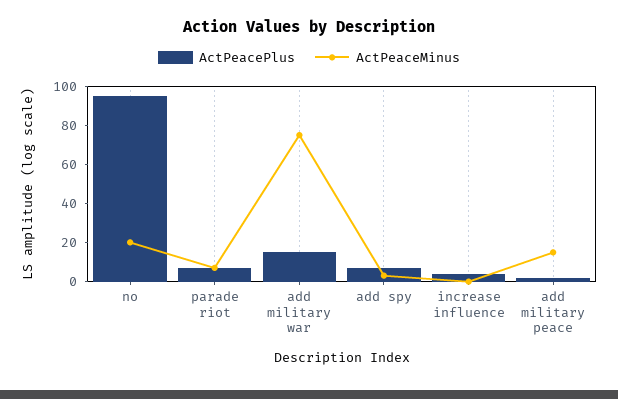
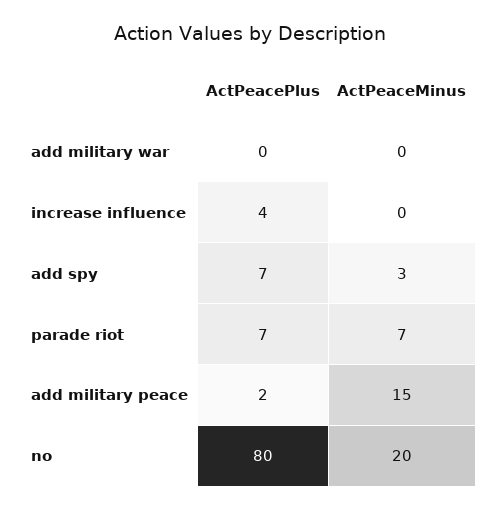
  {
    "ActPeacePlus": {
-     "no": 95,
+     "no": 80,
      "parade riot": 7,
-     "add military war": 15,
+     "add military war": 0,
      "add spy": 7,
      "increase influence": 4,
      "add military peace": 2
    },
    "ActPeaceMinus": {
      "no": 20,
      "parade riot": 7,
-     "add military war": 75,
+     "add military war": 0,
      "add spy": 3,
      "increase influence": 0,
      "add military peace": 15
    }
  }

